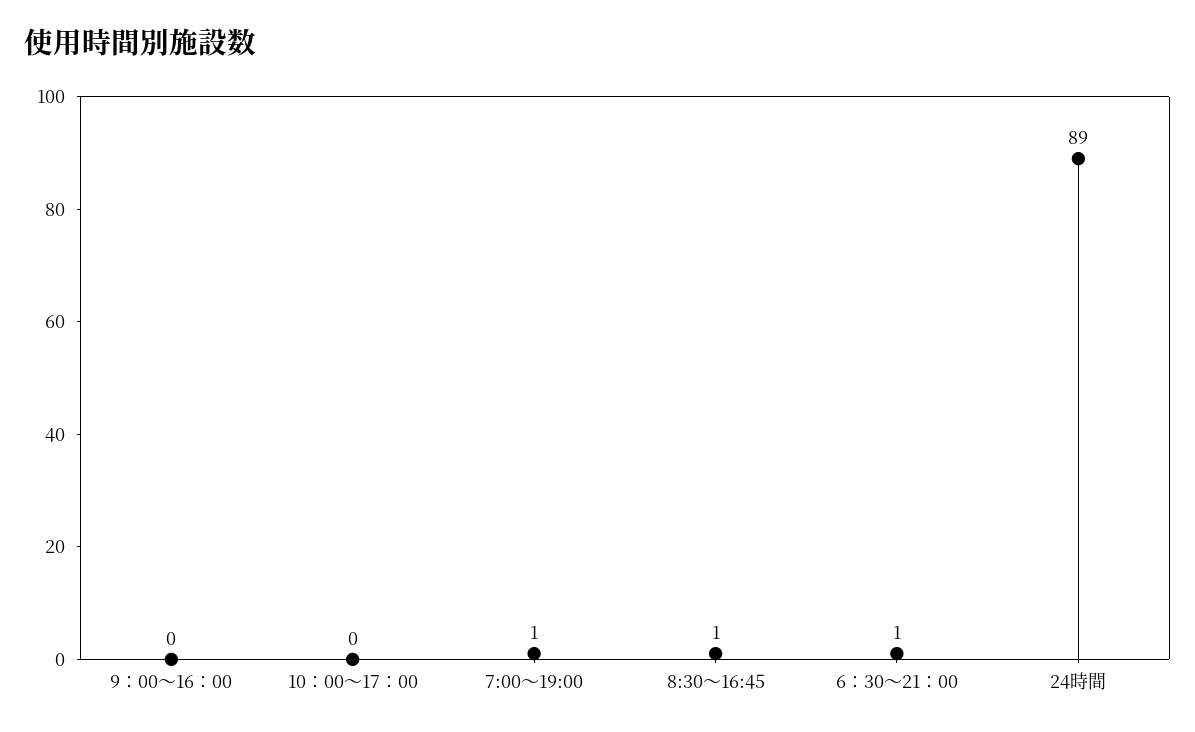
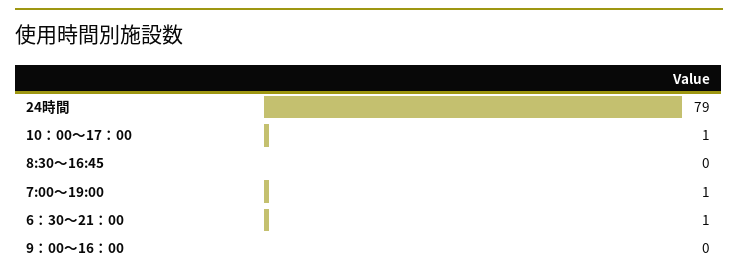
  {
    "9：00～16：00": 0,
-   "10：00～17：00": 0,
+   "10：00～17：00": 1,
    "7:00～19:00": 1,
-   "8:30～16:45": 1,
+   "8:30～16:45": 0,
    "6：30～21：00": 1,
-   "24時間": 89
+   "24時間": 79
  }

